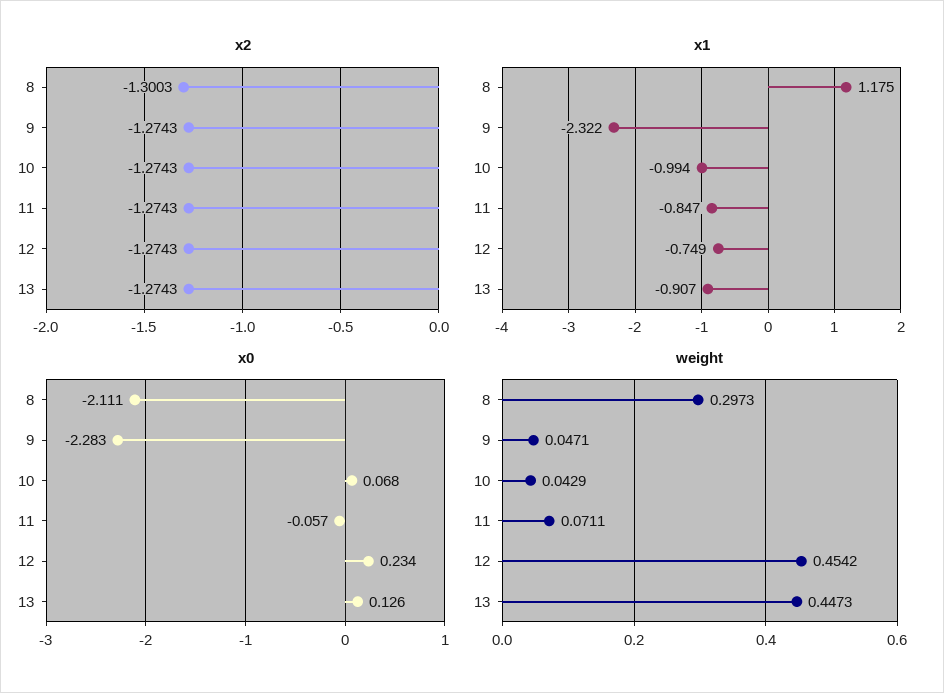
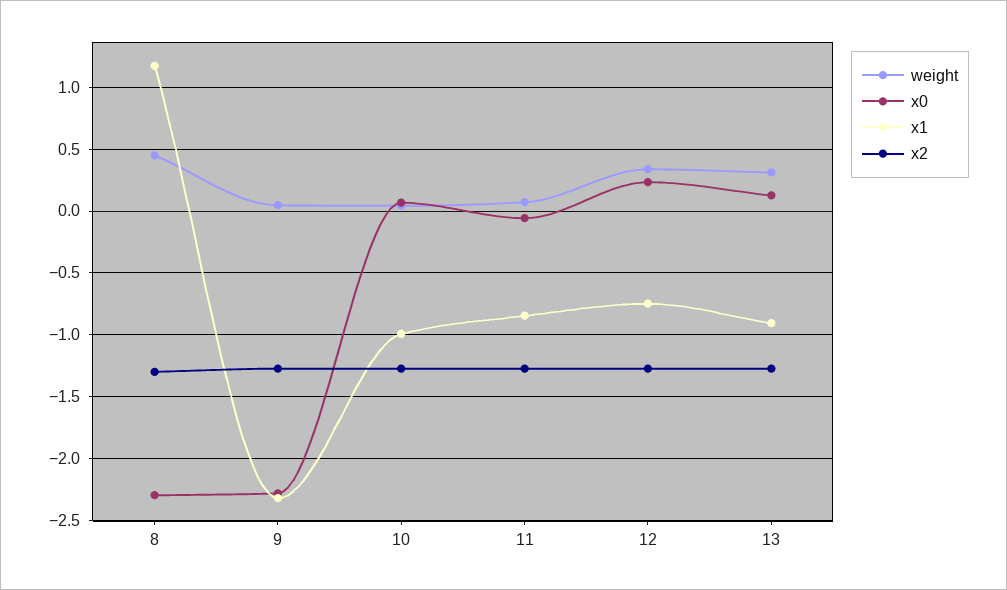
  {
    "x2": {
      "8": -1.3003,
      "9": -1.2743,
      "10": -1.2743,
      "11": -1.2743,
      "12": -1.2743,
      "13": -1.2743
    },
    "x1": {
      "8": 1.175,
      "9": -2.322,
      "10": -0.994,
      "11": -0.847,
      "12": -0.749,
      "13": -0.907
    },
    "x0": {
-     "8": -2.111,
+     "8": -2.3,
      "9": -2.283,
      "10": 0.068,
      "11": -0.057,
      "12": 0.234,
      "13": 0.126
    },
    "weight": {
-     "8": 0.2973,
+     "8": 0.45,
      "9": 0.0471,
      "10": 0.0429,
      "11": 0.0711,
-     "12": 0.4542,
+     "12": 0.35,
-     "13": 0.4473
+     "13": 0.3
    }
  }

